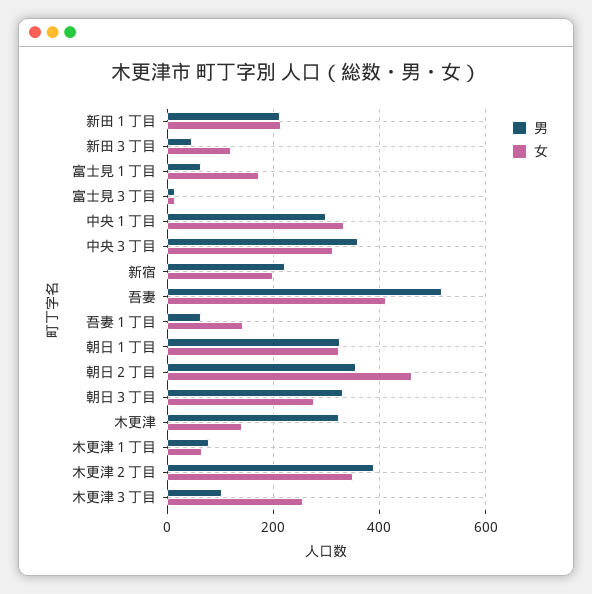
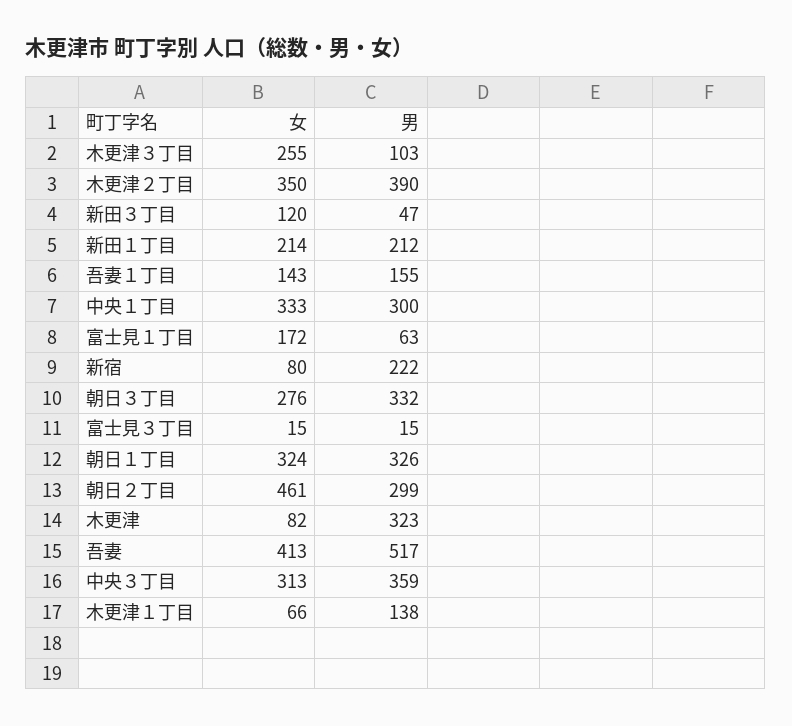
  {
    "男": {
      "新田１丁目": 212,
      "新田３丁目": 47,
      "富士見１丁目": 63,
      "富士見３丁目": 15,
      "中央１丁目": 300,
      "中央３丁目": 359,
      "新宿": 222,
      "吾妻": 517,
-     "吾妻１丁目": 60,
+     "吾妻１丁目": 155,
      "朝日１丁目": 326,
-     "朝日２丁目": 360,
+     "朝日２丁目": 299,
      "朝日３丁目": 332,
      "木更津": 323,
-     "木更津１丁目": 80,
+     "木更津１丁目": 138,
      "木更津２丁目": 390,
      "木更津３丁目": 103
    },
    "女": {
      "新田１丁目": 214,
      "新田３丁目": 120,
      "富士見１丁目": 172,
      "富士見３丁目": 15,
      "中央１丁目": 333,
      "中央３丁目": 313,
-     "新宿": 200,
+     "新宿": 80,
      "吾妻": 413,
      "吾妻１丁目": 143,
      "朝日１丁目": 324,
      "朝日２丁目": 461,
      "朝日３丁目": 276,
-     "木更津": 140,
+     "木更津": 82,
      "木更津１丁目": 66,
      "木更津２丁目": 350,
      "木更津３丁目": 255
    }
  }

